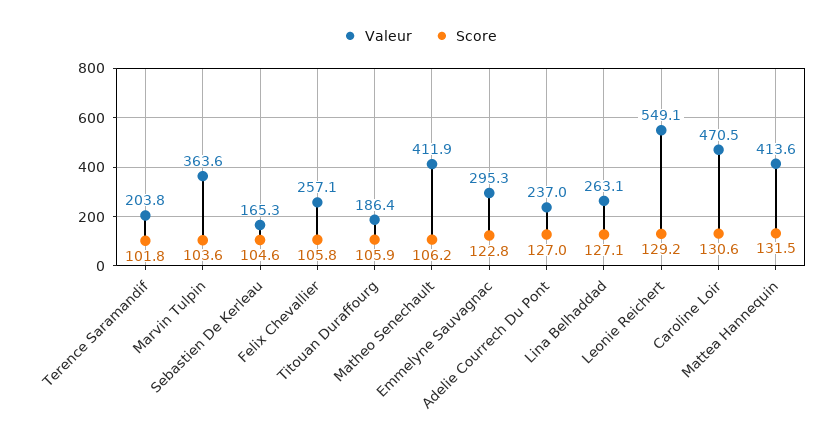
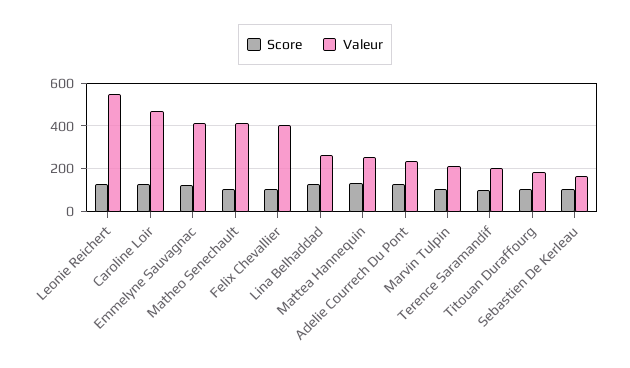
  {
    "Valeur": {
      "Terence Saramandif": 203.8,
-     "Marvin Tulpin": 363.6,
+     "Marvin Tulpin": 200,
      "Sebastien De Kerleau": 165.3,
-     "Felix Chevallier": 257.1,
+     "Felix Chevallier": 400,
      "Titouan Duraffourg": 186.4,
      "Matheo Senechault": 411.9,
-     "Emmelyne Sauvagnac": 295.3,
+     "Emmelyne Sauvagnac": 400,
      "Adelie Courrech Du Pont": 237,
      "Lina Belhaddad": 263.1,
      "Leonie Reichert": 549.1,
      "Caroline Loir": 470.5,
-     "Mattea Hannequin": 413.6
+     "Mattea Hannequin": 250
    },
    "Score": {
      "Terence Saramandif": 101.8,
      "Marvin Tulpin": 103.6,
      "Sebastien De Kerleau": 104.6,
      "Felix Chevallier": 105.8,
      "Titouan Duraffourg": 105.9,
      "Matheo Senechault": 106.2,
      "Emmelyne Sauvagnac": 122.8,
      "Adelie Courrech Du Pont": 127,
      "Lina Belhaddad": 127.1,
      "Leonie Reichert": 129.2,
      "Caroline Loir": 130.6,
      "Mattea Hannequin": 131.5
    }
  }

